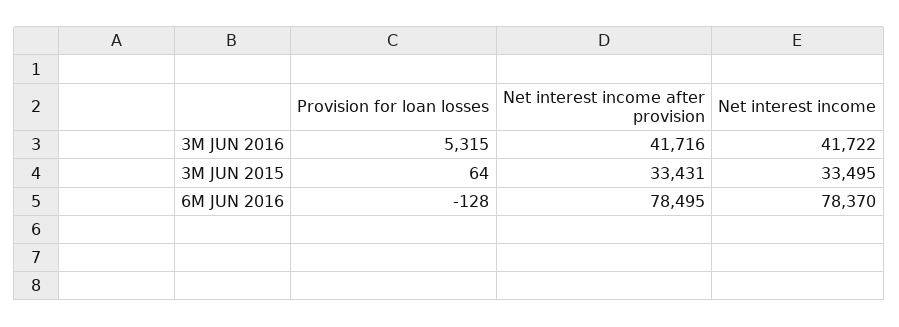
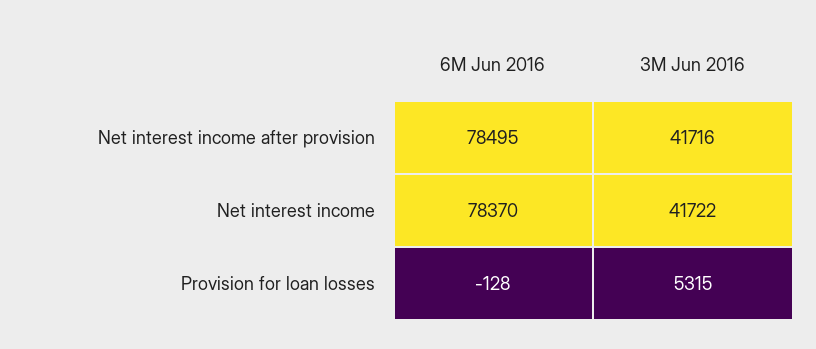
  {
    "Provision for loan losses": {
      "3M JUN 2016": 5315,
-     "3M JUN 2015": 64,
      "6M JUN 2016": -128
    },
    "Net interest income after provision": {
      "3M JUN 2016": 41716,
-     "3M JUN 2015": 33431,
      "6M JUN 2016": 78495
    },
    "Net interest income": {
      "3M JUN 2016": 41722,
-     "3M JUN 2015": 33495,
      "6M JUN 2016": 78370
    }
  }

